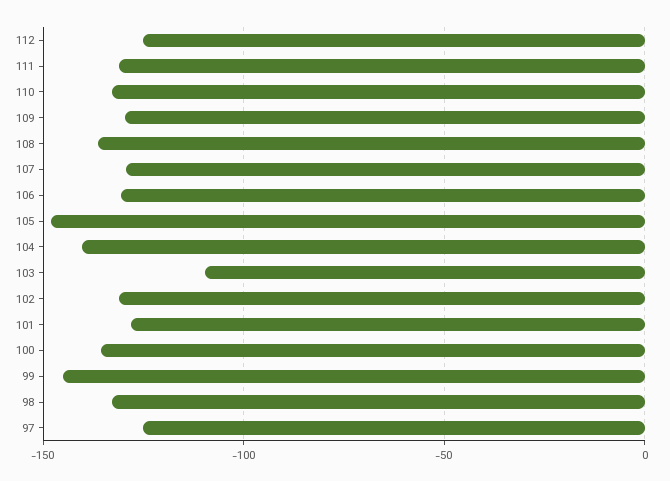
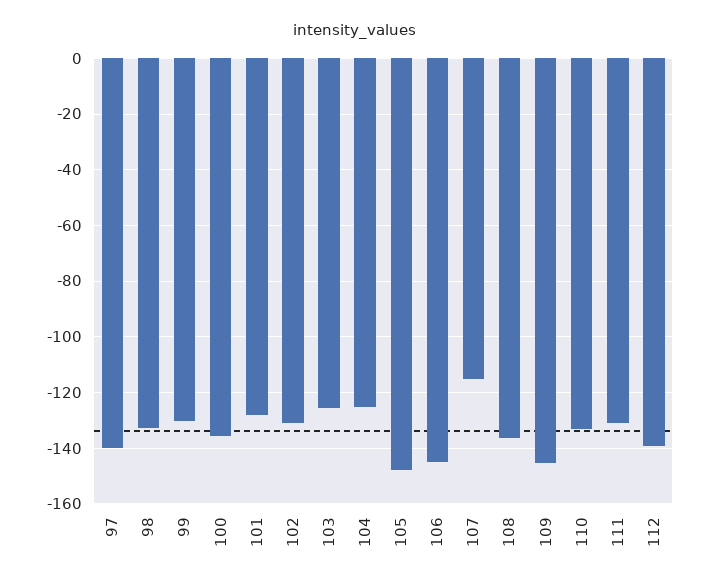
  {
-   "112": -125,
+   "112": -140,
    "111": -130,
    "110": -132.5,
-   "109": -130,
+   "109": -145,
    "108": -137.5,
-   "107": -130,
+   "107": -115,
-   "106": -130,
+   "106": -145,
    "105": -147.5,
-   "104": -140,
+   "104": -125,
-   "103": -110,
+   "103": -125,
    "102": -130,
    "101": -127.5,
    "100": -135,
-   "99": -145,
+   "99": -130,
    "98": -132.5,
-   "97": -125
+   "97": -140
  }

